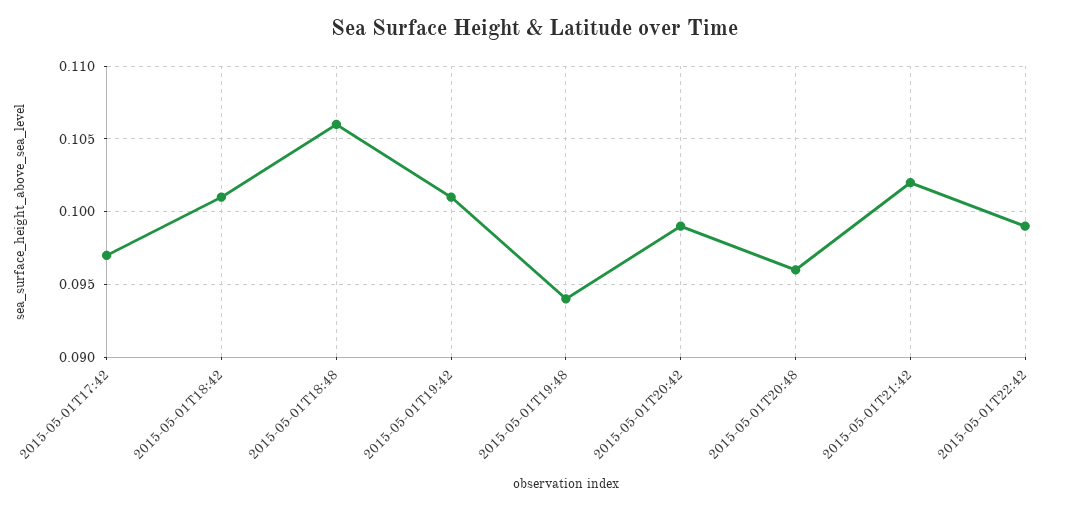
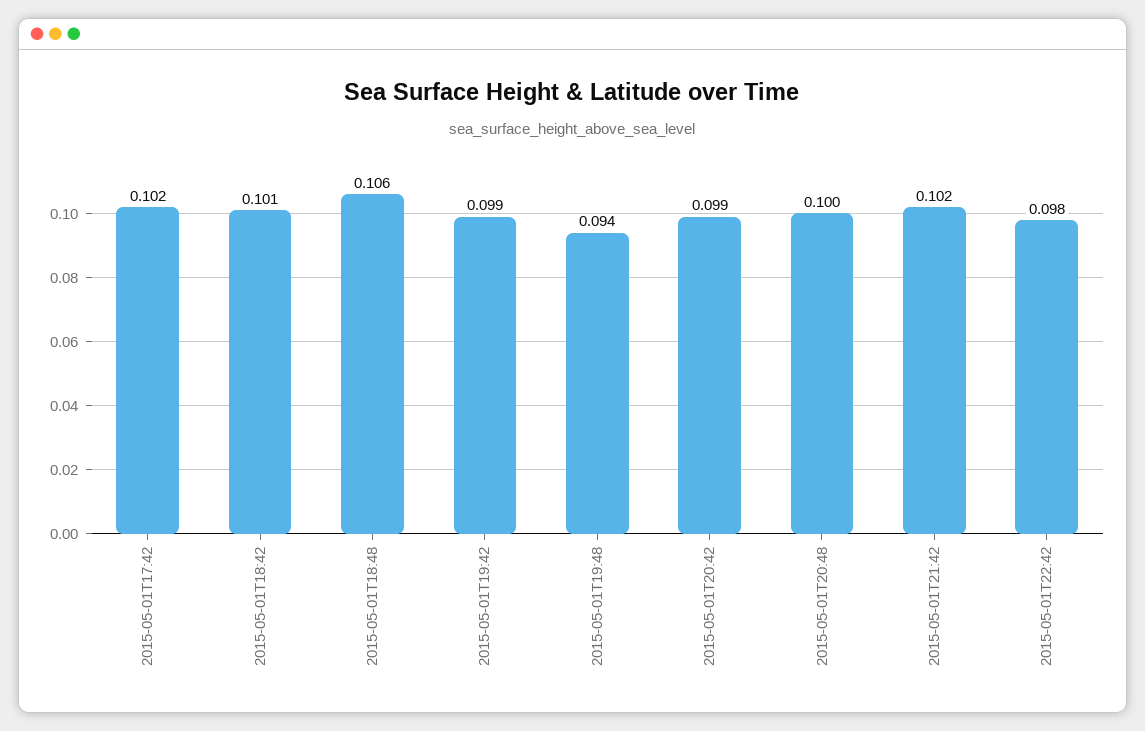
  {
-   "2015-05-01T17:42": 0.097,
+   "2015-05-01T17:42": 0.102,
    "2015-05-01T18:42": 0.101,
    "2015-05-01T18:48": 0.106,
-   "2015-05-01T19:42": 0.101,
+   "2015-05-01T19:42": 0.099,
    "2015-05-01T19:48": 0.094,
    "2015-05-01T20:42": 0.099,
-   "2015-05-01T20:48": 0.096,
+   "2015-05-01T20:48": 0.1,
    "2015-05-01T21:42": 0.102,
-   "2015-05-01T22:42": 0.099
+   "2015-05-01T22:42": 0.098
  }

